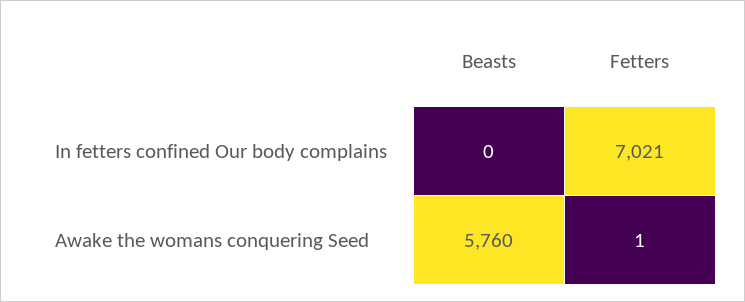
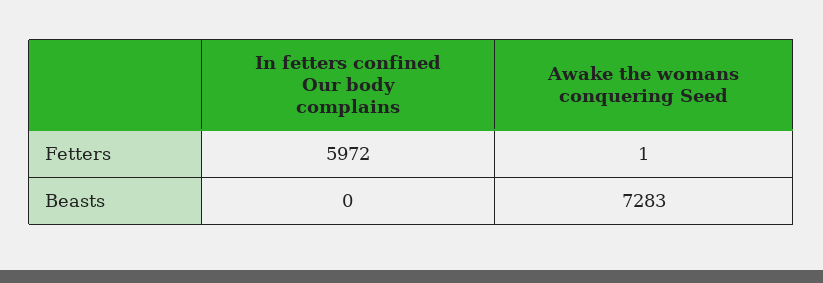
  {
    "Beasts": {
      "In fetters confined Our body complains": 0,
-     "Awake the womans conquering Seed": 5760
+     "Awake the womans conquering Seed": 7283
    },
    "Fetters": {
-     "In fetters confined Our body complains": 7021,
+     "In fetters confined Our body complains": 5972,
      "Awake the womans conquering Seed": 1
    }
  }

